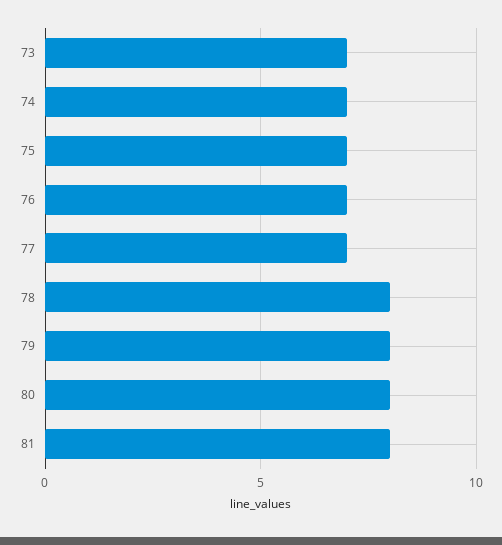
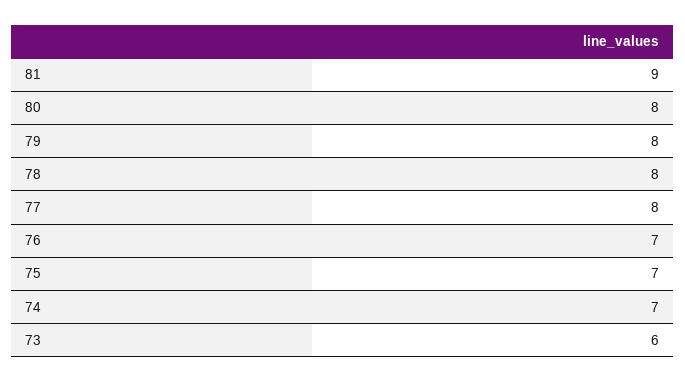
  {
-   "73": 7,
+   "73": 6,
    "74": 7,
    "75": 7,
    "76": 7,
-   "77": 7,
+   "77": 8,
    "78": 8,
    "79": 8,
    "80": 8,
-   "81": 8
+   "81": 9
  }

